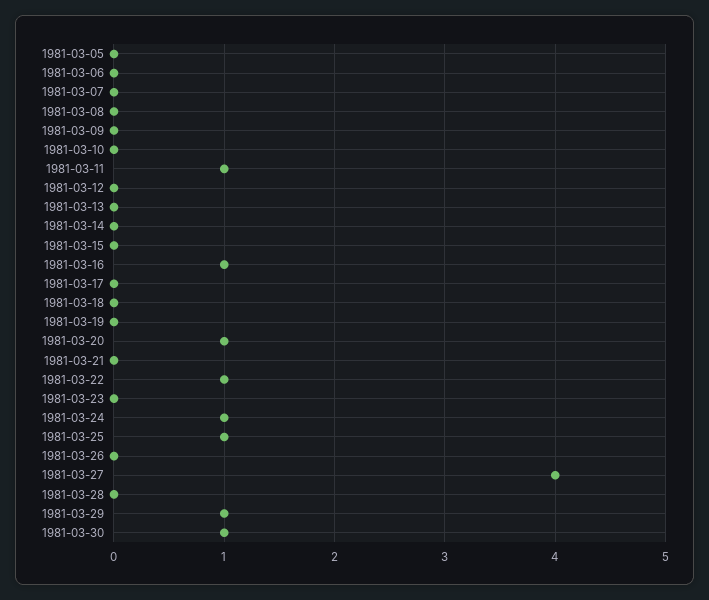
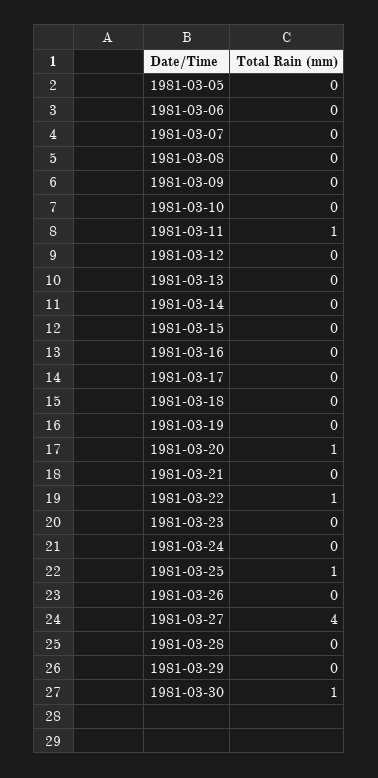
  {
    "1981-03-05": 0,
    "1981-03-06": 0,
    "1981-03-07": 0,
    "1981-03-08": 0,
    "1981-03-09": 0,
    "1981-03-10": 0,
    "1981-03-11": 1,
    "1981-03-12": 0,
    "1981-03-13": 0,
    "1981-03-14": 0,
    "1981-03-15": 0,
-   "1981-03-16": 1,
+   "1981-03-16": 0,
    "1981-03-17": 0,
    "1981-03-18": 0,
    "1981-03-19": 0,
    "1981-03-20": 1,
    "1981-03-21": 0,
    "1981-03-22": 1,
    "1981-03-23": 0,
-   "1981-03-24": 1,
+   "1981-03-24": 0,
    "1981-03-25": 1,
    "1981-03-26": 0,
    "1981-03-27": 4,
    "1981-03-28": 0,
-   "1981-03-29": 1,
+   "1981-03-29": 0,
    "1981-03-30": 1
  }

